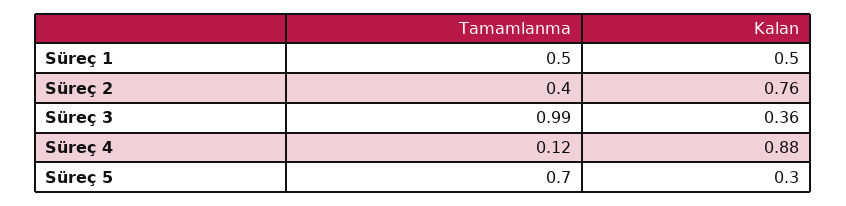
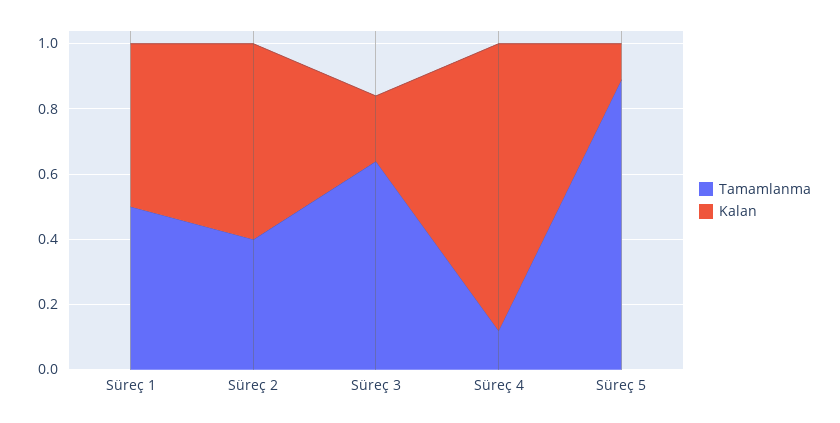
  {
    "Tamamlanma": {
      "Süreç 1": 0.5,
      "Süreç 2": 0.4,
-     "Süreç 3": 0.99,
+     "Süreç 3": 0.65,
      "Süreç 4": 0.12,
-     "Süreç 5": 0.7
+     "Süreç 5": 0.9
    },
    "Kalan": {
      "Süreç 1": 0.5,
-     "Süreç 2": 0.76,
+     "Süreç 2": 0.6,
-     "Süreç 3": 0.36,
+     "Süreç 3": 0.2,
      "Süreç 4": 0.88,
-     "Süreç 5": 0.3
+     "Süreç 5": 0.1
    }
  }

